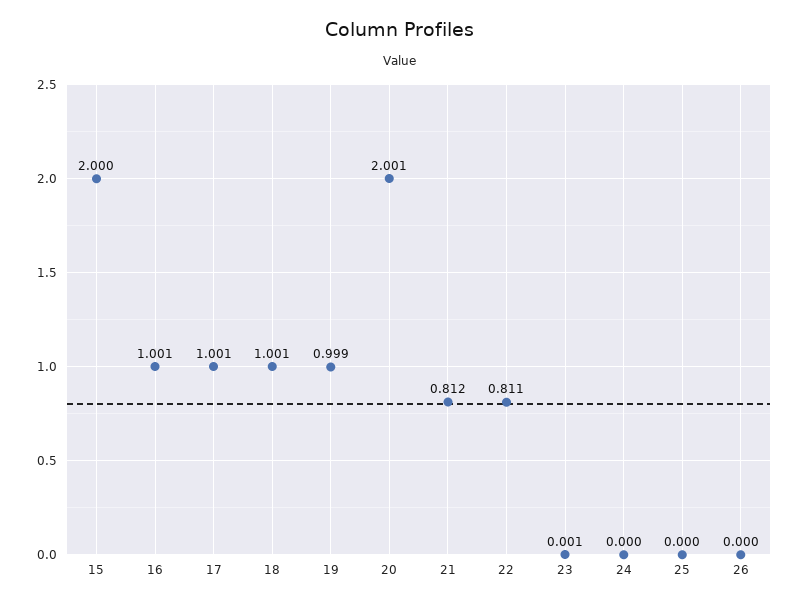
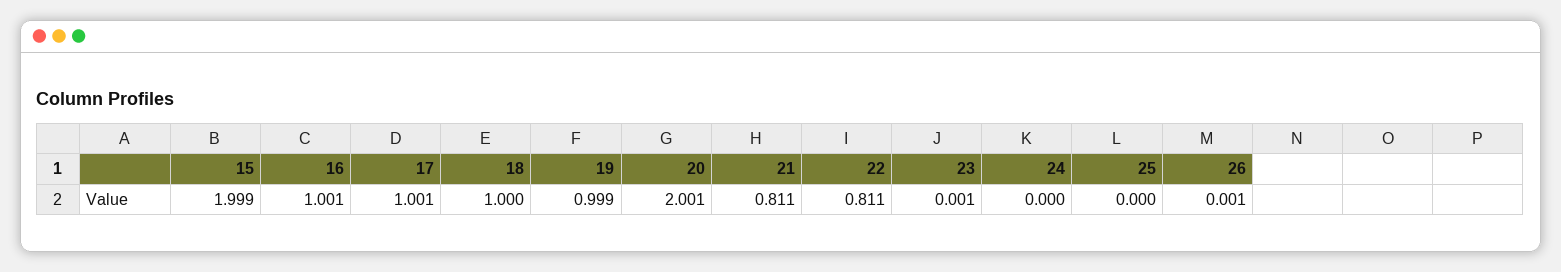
  {
-   "15": 2,
+   "15": 1.999,
    "16": 1.001,
    "17": 1.001,
-   "18": 1.001,
+   "18": 1,
    "19": 0.999,
    "20": 2.001,
-   "21": 0.812,
+   "21": 0.811,
    "22": 0.811,
    "23": 0.001,
    "24": 0,
    "25": 0,
-   "26": 0
+   "26": 0.001
  }

